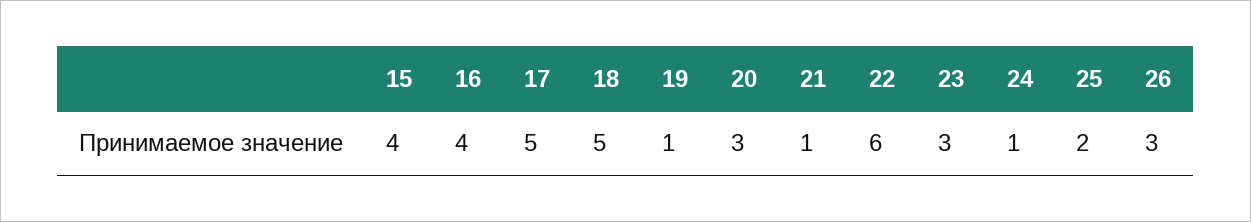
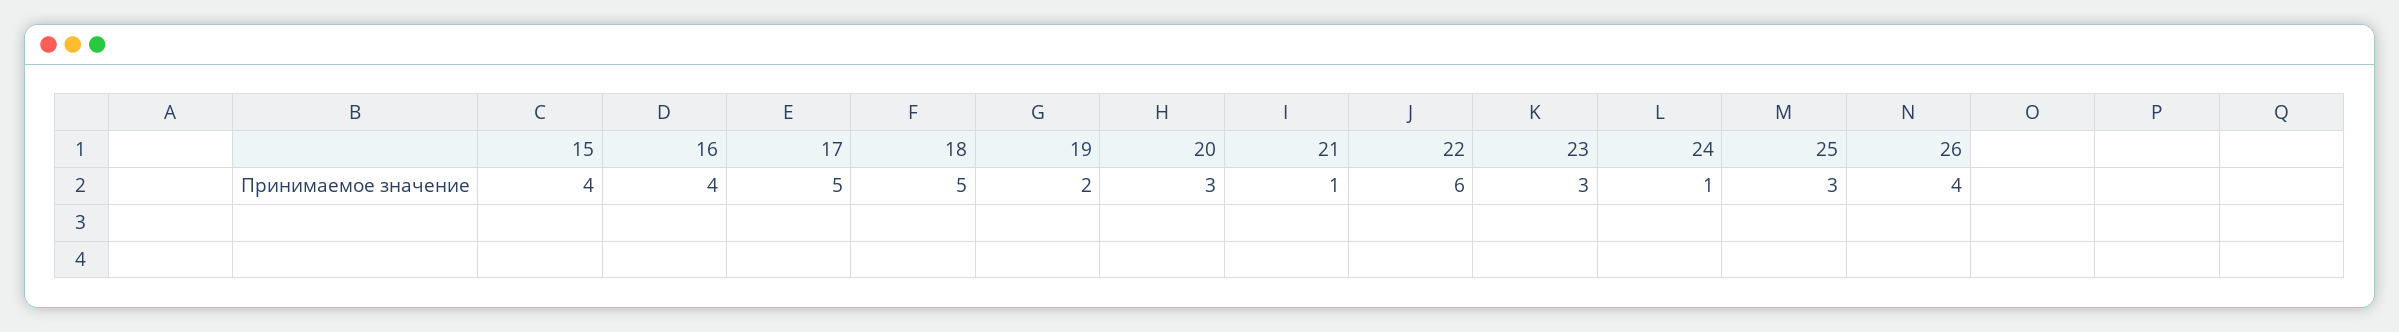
  {
    "15": 4,
    "16": 4,
    "17": 5,
    "18": 5,
-   "19": 1,
+   "19": 2,
    "20": 3,
    "21": 1,
    "22": 6,
    "23": 3,
    "24": 1,
-   "25": 2,
+   "25": 3,
-   "26": 3
+   "26": 4
  }

